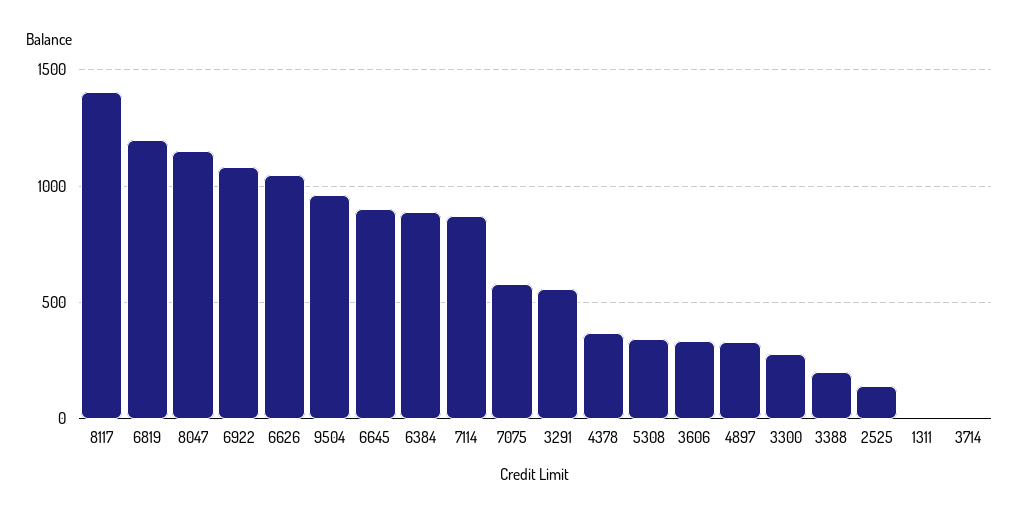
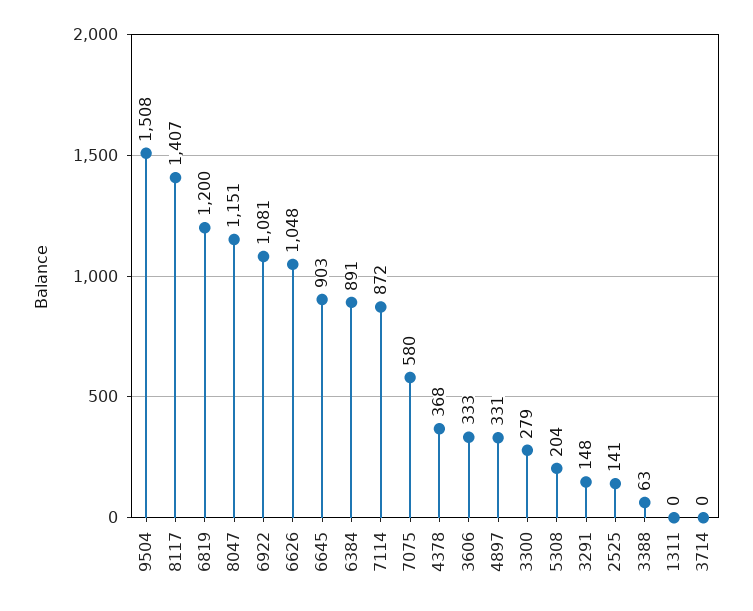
  {
    "8117": 1407,
    "6819": 1200,
    "8047": 1151,
    "6922": 1081,
    "6626": 1048,
-   "9504": 950,
+   "9504": 1508,
    "6645": 903,
    "6384": 891,
    "7114": 872,
    "7075": 580,
-   "3291": 550,
+   "3291": 148,
    "4378": 368,
-   "5308": 350,
+   "5308": 204,
    "3606": 333,
    "4897": 331,
    "3300": 279,
-   "3388": 200,
+   "3388": 63,
    "2525": 141,
    "1311": 0,
    "3714": 0
  }

